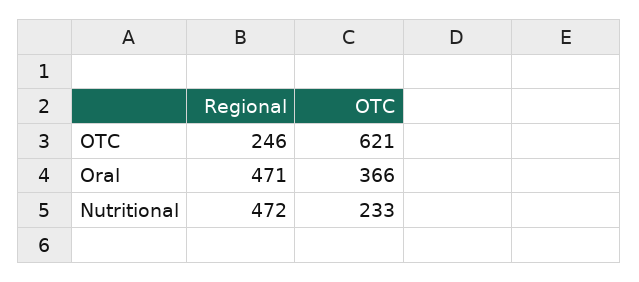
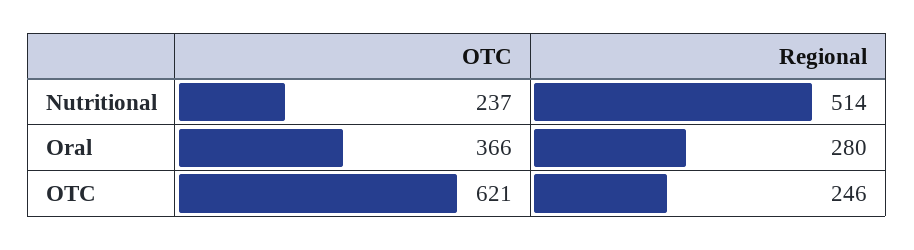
  {
    "Regional": {
      "OTC": 246,
-     "Oral": 471,
+     "Oral": 280,
-     "Nutritional": 472
+     "Nutritional": 514
    },
    "OTC": {
      "OTC": 621,
      "Oral": 366,
-     "Nutritional": 233
+     "Nutritional": 237
    }
  }

